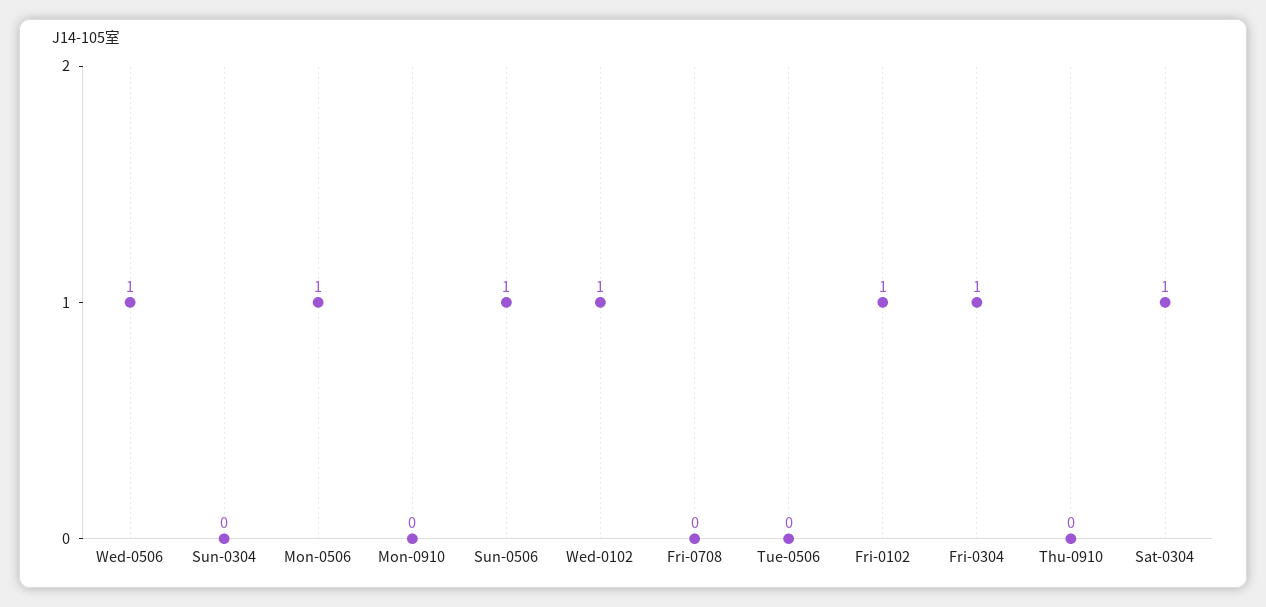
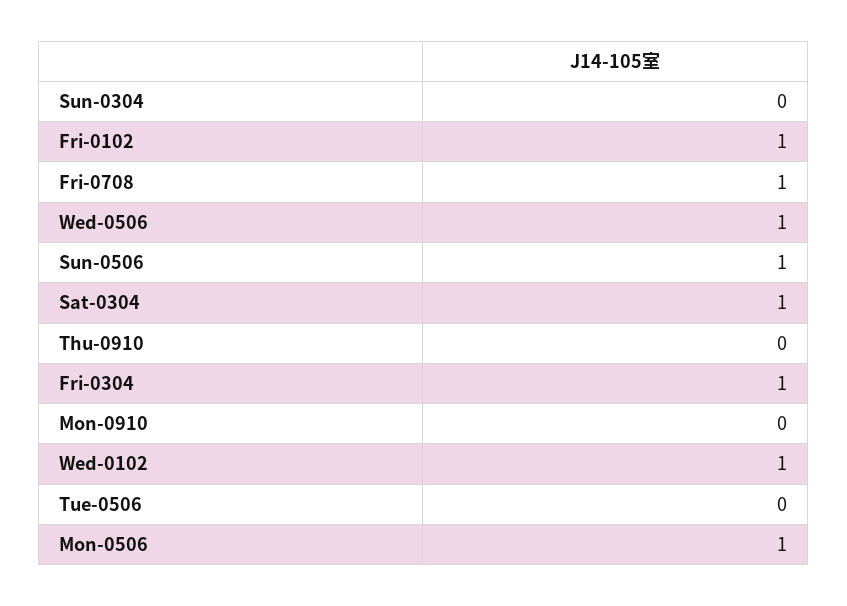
  {
    "Wed-0506": 1,
    "Sun-0304": 0,
    "Mon-0506": 1,
    "Mon-0910": 0,
    "Sun-0506": 1,
    "Wed-0102": 1,
-   "Fri-0708": 0,
+   "Fri-0708": 1,
    "Tue-0506": 0,
    "Fri-0102": 1,
    "Fri-0304": 1,
    "Thu-0910": 0,
    "Sat-0304": 1
  }

